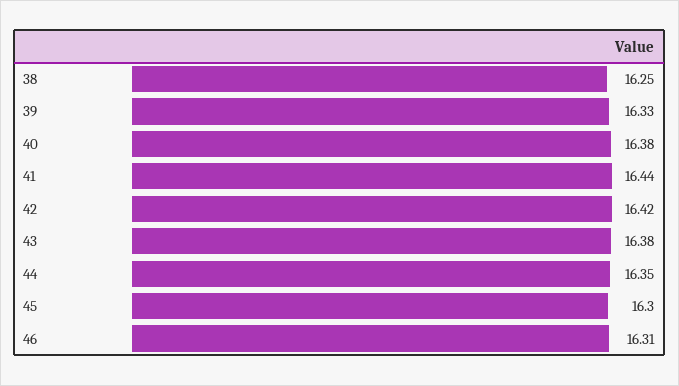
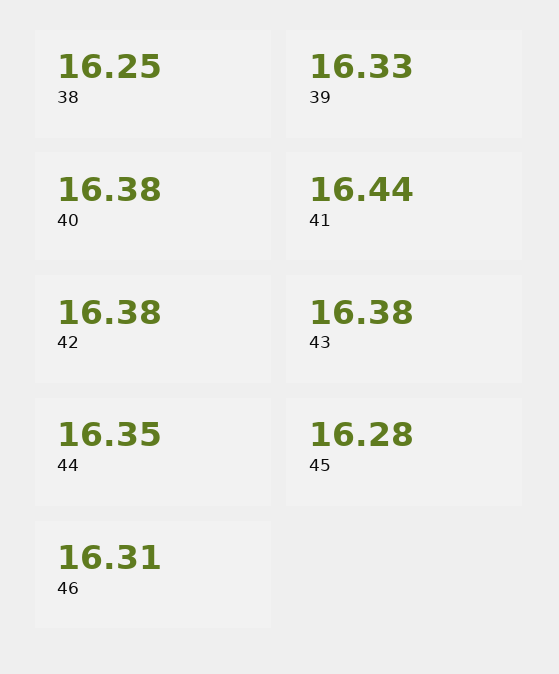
  {
    "38": 16.25,
    "39": 16.33,
    "40": 16.38,
    "41": 16.44,
-   "42": 16.42,
+   "42": 16.38,
    "43": 16.38,
    "44": 16.35,
-   "45": 16.3,
+   "45": 16.28,
    "46": 16.31
  }

